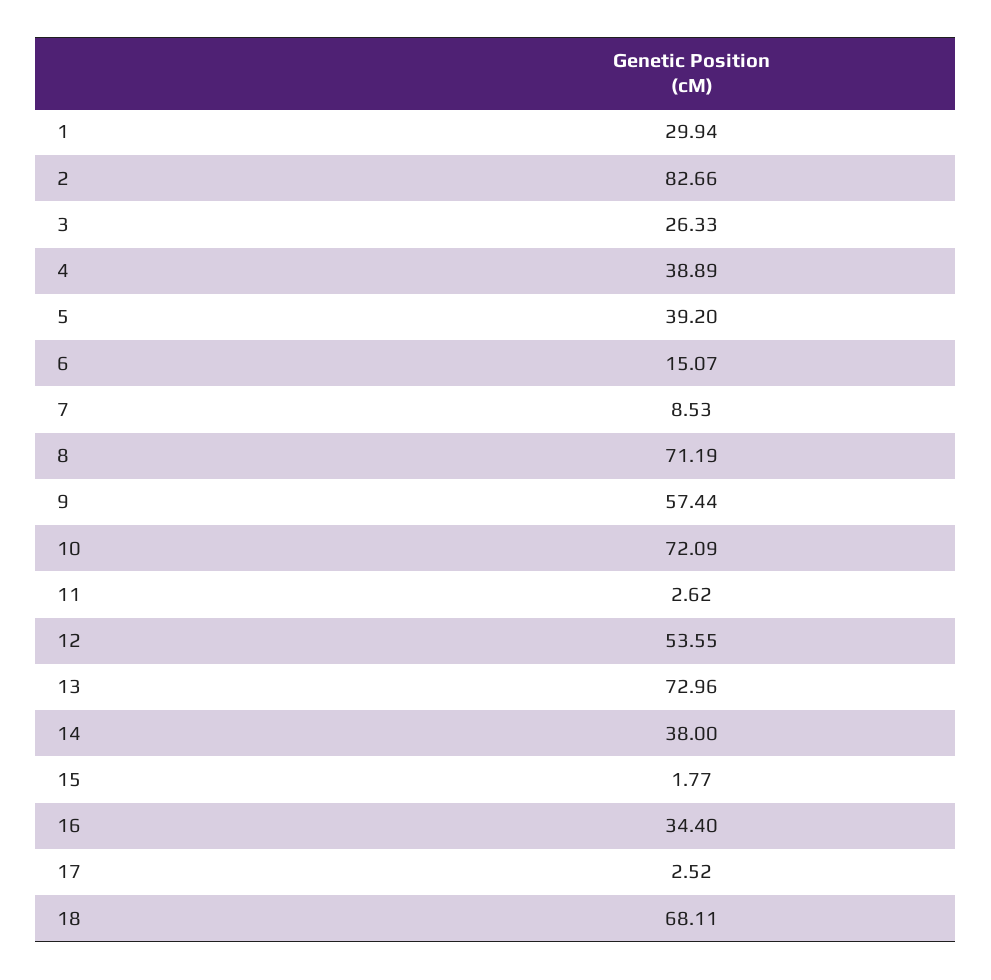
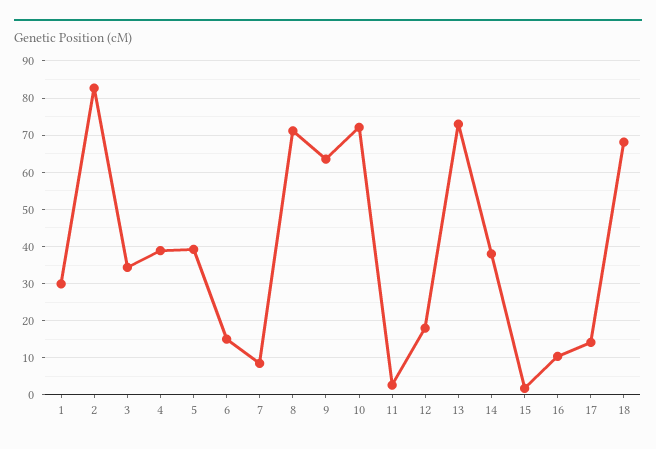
  {
    "1": 29.94,
    "2": 82.66,
-   "3": 26.33,
+   "3": 34,
    "4": 38.89,
    "5": 39.2,
    "6": 15.07,
    "7": 8.53,
    "8": 71.19,
-   "9": 57.44,
+   "9": 64,
    "10": 72.09,
    "11": 2.62,
-   "12": 53.55,
+   "12": 18,
    "13": 72.96,
    "14": 38,
    "15": 1.77,
-   "16": 34.4,
+   "16": 10,
-   "17": 2.52,
+   "17": 14,
    "18": 68.11
  }

